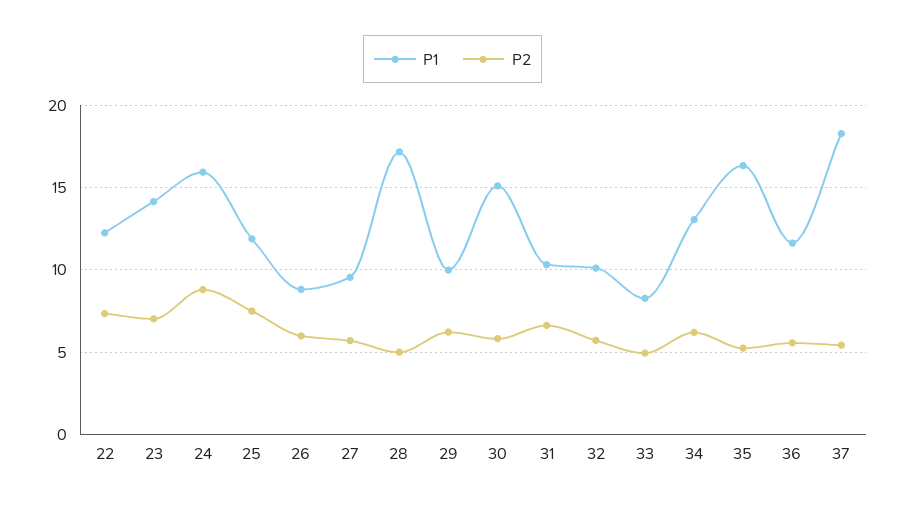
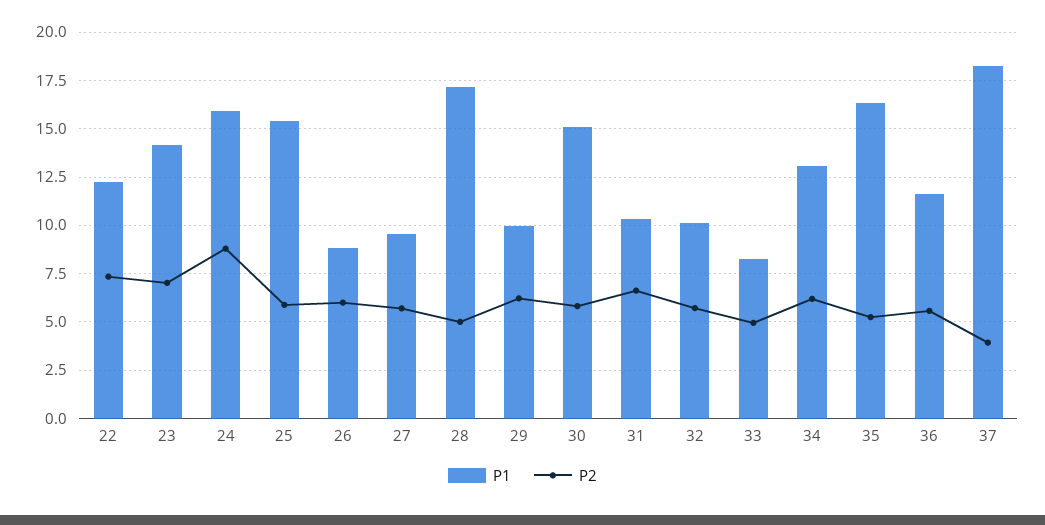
  {
    "P1": {
      "22": 12.5,
      "23": 14,
      "24": 16,
-     "25": 12,
+     "25": 15.5,
      "26": 9,
      "27": 9.5,
      "28": 17,
      "29": 10,
      "30": 15,
      "31": 10.5,
      "32": 10,
      "33": 8.5,
      "34": 13,
      "35": 16.5,
      "36": 11.5,
      "37": 18.5
    },
    "P2": {
      "22": 7.5,
      "23": 7,
      "24": 9,
-     "25": 7.5,
+     "25": 6,
      "26": 6,
      "27": 5.5,
      "28": 5,
      "29": 6,
      "30": 6,
      "31": 6.5,
      "32": 5.5,
      "33": 5,
      "34": 6,
      "35": 5.5,
      "36": 5.5,
-     "37": 5.5
+     "37": 4
    }
  }

